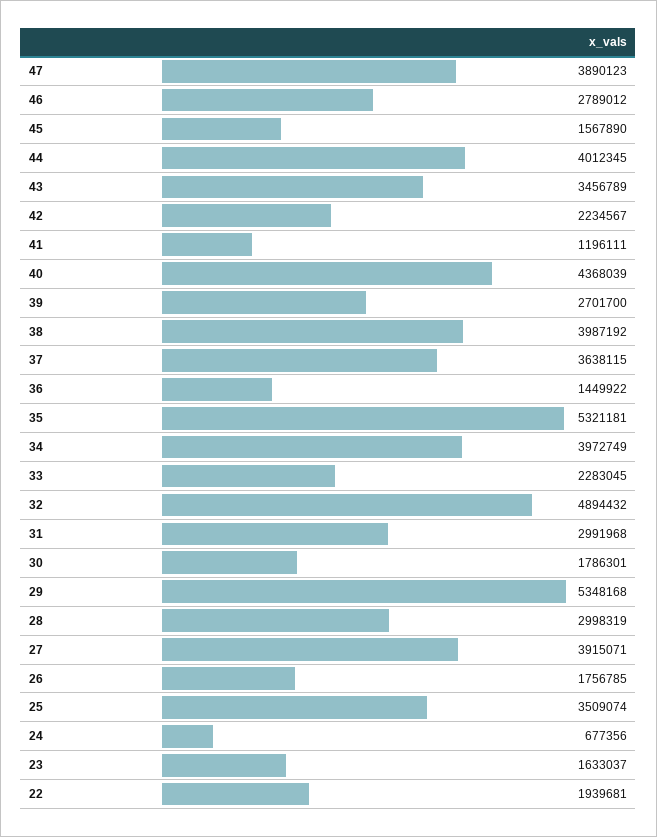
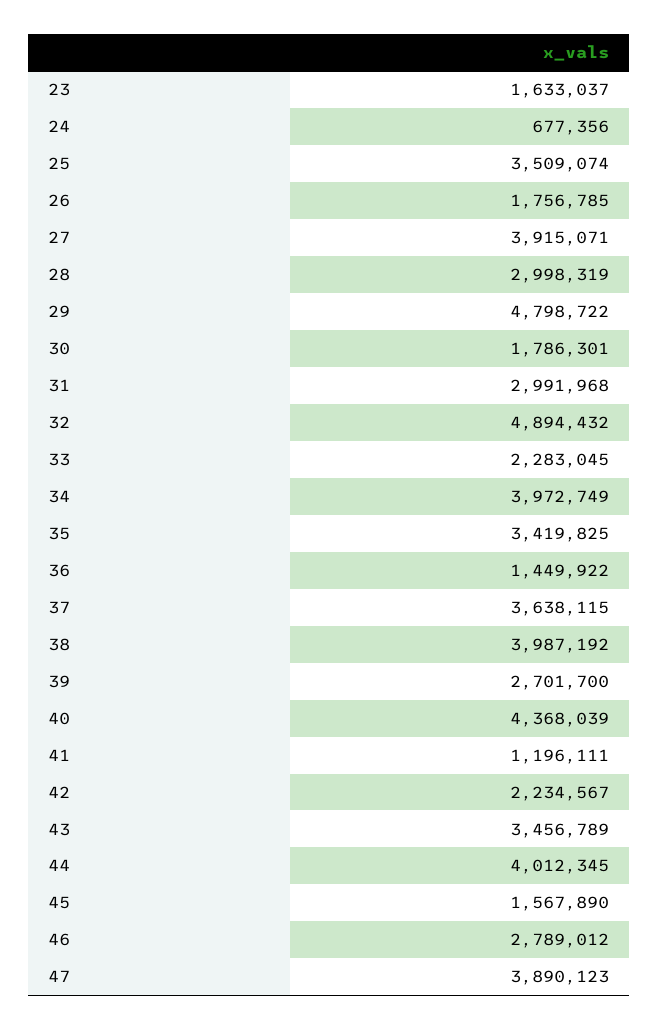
  {
    "47": 3890123,
    "46": 2789012,
    "45": 1567890,
    "44": 4012345,
    "43": 3456789,
    "42": 2234567,
    "41": 1196111,
    "40": 4368039,
    "39": 2701700,
    "38": 3987192,
    "37": 3638115,
    "36": 1449922,
-   "35": 5321181,
+   "35": 3419825,
    "34": 3972749,
    "33": 2283045,
    "32": 4894432,
    "31": 2991968,
    "30": 1786301,
-   "29": 5348168,
+   "29": 4798722,
    "28": 2998319,
    "27": 3915071,
    "26": 1756785,
    "25": 3509074,
    "24": 677356,
-   "23": 1633037,
+   "23": 1633037
-   "22": 1939681
  }

